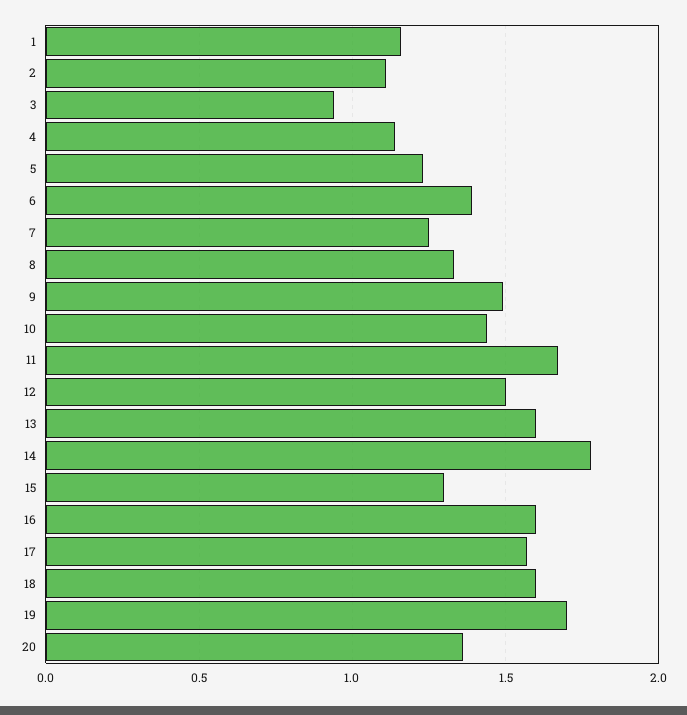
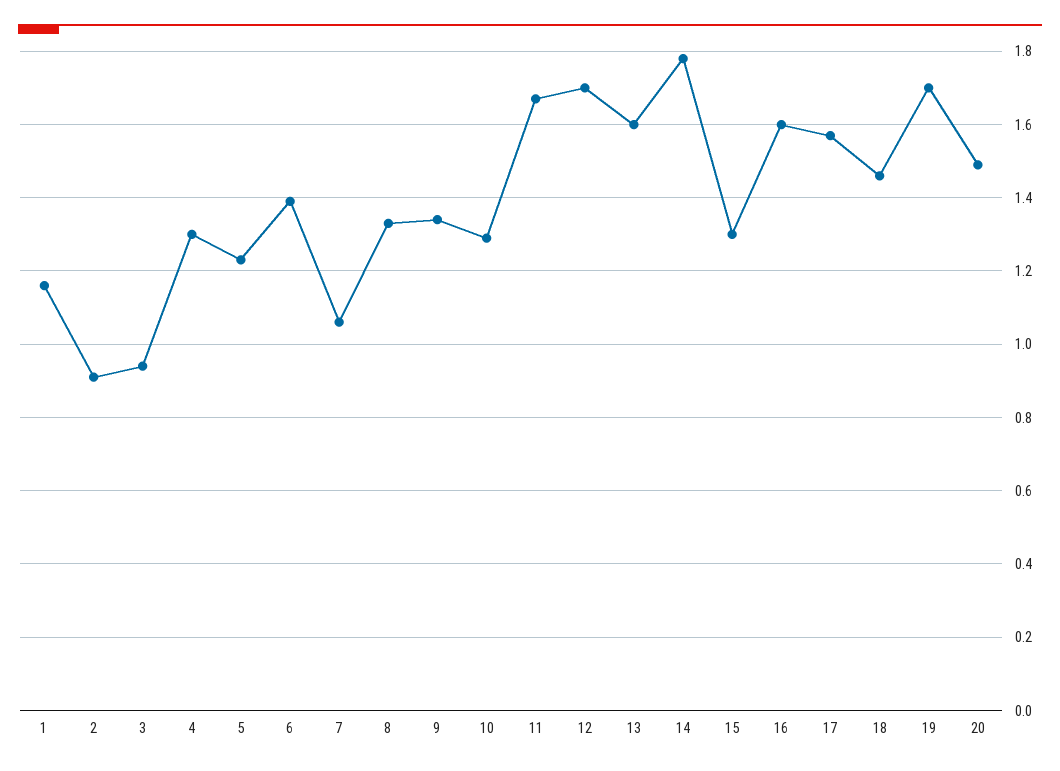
  {
    "1": 1.15,
-   "2": 1.1,
+   "2": 0.9,
    "3": 0.95,
-   "4": 1.15,
+   "4": 1.3,
    "5": 1.25,
    "6": 1.4,
-   "7": 1.25,
+   "7": 1.05,
    "8": 1.35,
-   "9": 1.5,
+   "9": 1.35,
-   "10": 1.45,
+   "10": 1.3,
    "11": 1.65,
-   "12": 1.5,
+   "12": 1.7,
    "13": 1.6,
    "14": 1.8,
    "15": 1.3,
    "16": 1.6,
    "17": 1.55,
-   "18": 1.6,
+   "18": 1.45,
    "19": 1.7,
-   "20": 1.35
+   "20": 1.5
  }

